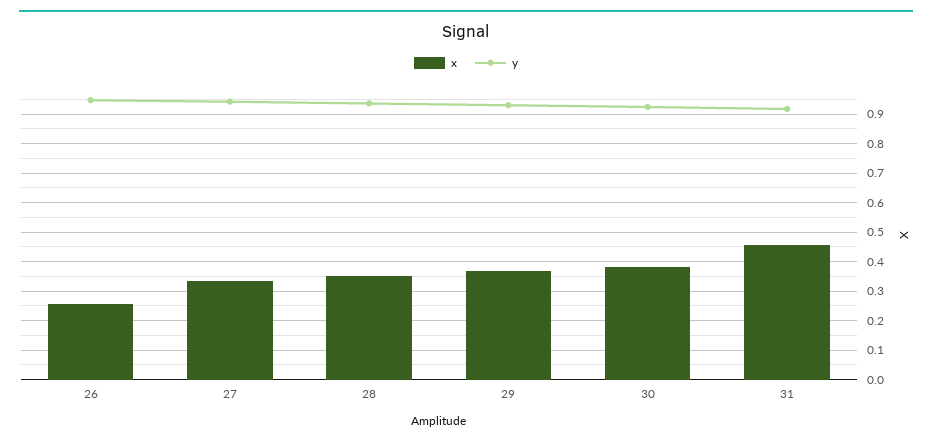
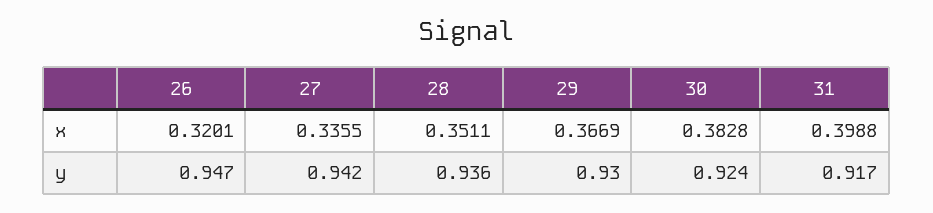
  {
    "x": {
-     "26": 0.25,
+     "26": 0.3201,
      "27": 0.3355,
      "28": 0.3511,
      "29": 0.3669,
      "30": 0.3828,
-     "31": 0.45
+     "31": 0.3988
    },
    "y": {
      "26": 0.947,
      "27": 0.942,
      "28": 0.936,
      "29": 0.93,
      "30": 0.924,
      "31": 0.917
    }
  }

